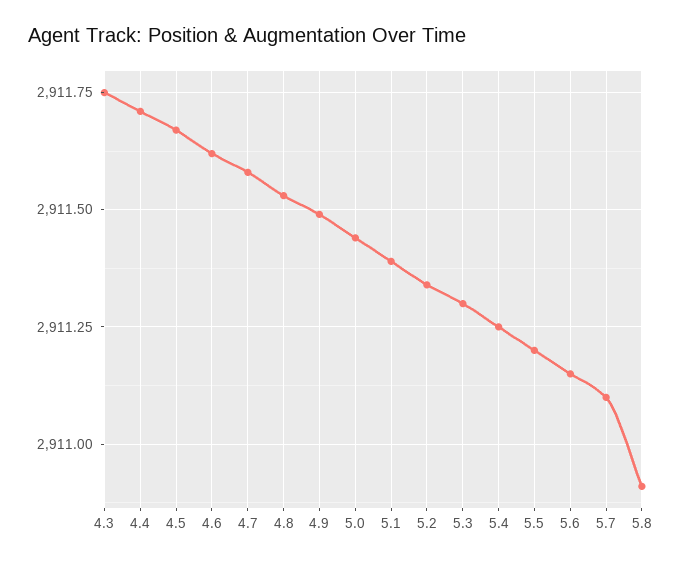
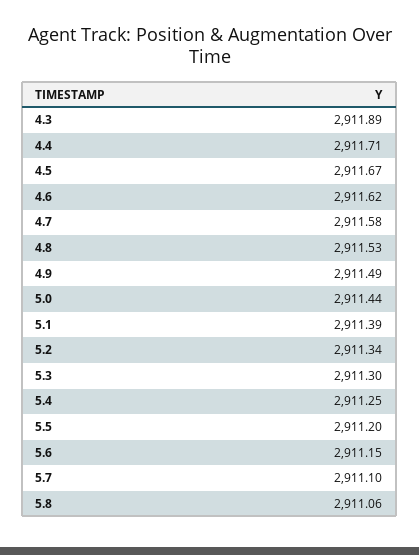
  {
-   "4.3": 2911.75,
+   "4.3": 2911.89,
    "4.4": 2911.71,
    "4.5": 2911.67,
    "4.6": 2911.62,
    "4.7": 2911.58,
    "4.8": 2911.53,
    "4.9": 2911.49,
    "5.0": 2911.44,
    "5.1": 2911.39,
    "5.2": 2911.34,
    "5.3": 2911.3,
    "5.4": 2911.25,
    "5.5": 2911.2,
    "5.6": 2911.15,
    "5.7": 2911.1,
-   "5.8": 2910.9
+   "5.8": 2911.06
  }

